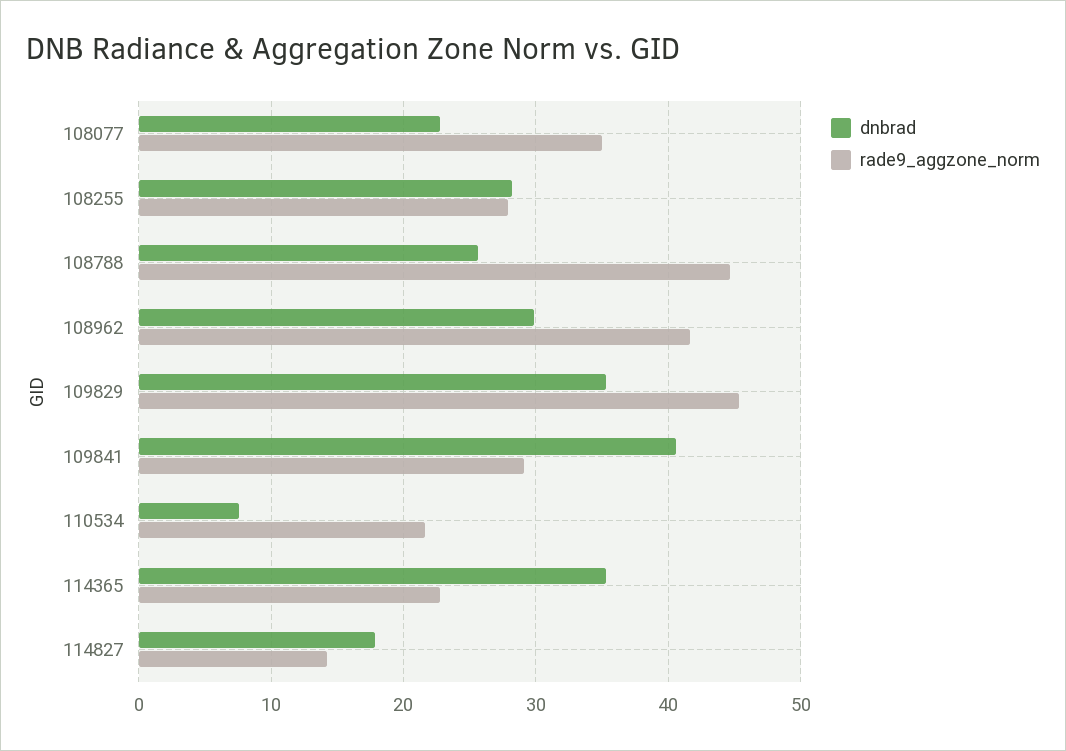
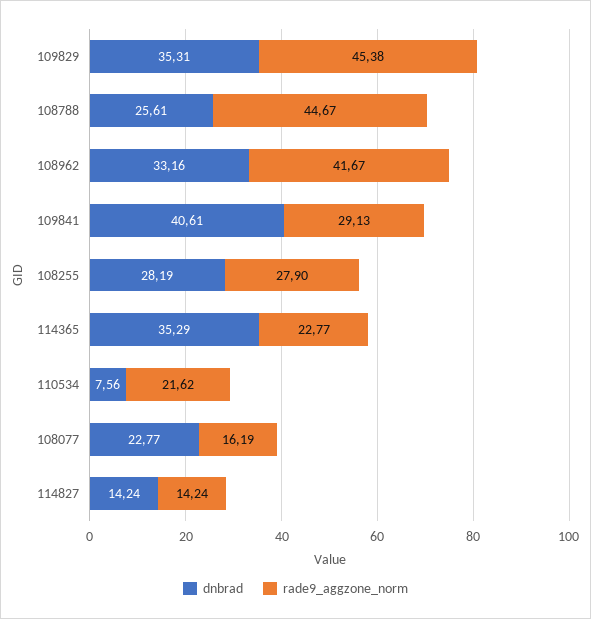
  {
    "dnbrad": {
      "108077": 22.77,
      "108255": 28.19,
      "108788": 25.61,
-     "108962": 30,
+     "108962": 33.16,
      "109829": 35.31,
      "109841": 40.61,
      "110534": 7.56,
      "114365": 35.29,
-     "114827": 18
+     "114827": 14.24
    },
    "rade9_aggzone_norm": {
-     "108077": 35,
+     "108077": 16.19,
      "108255": 27.9,
      "108788": 44.67,
      "108962": 41.67,
      "109829": 45.38,
      "109841": 29.13,
      "110534": 21.62,
      "114365": 22.77,
      "114827": 14.24
    }
  }

